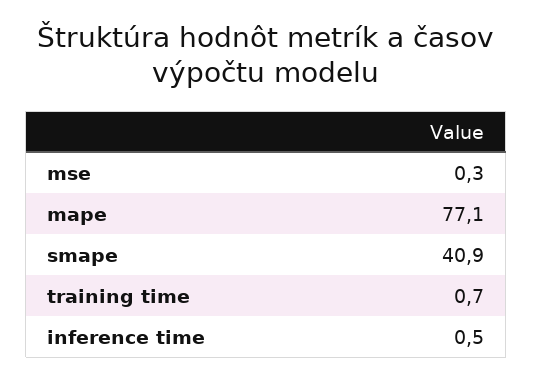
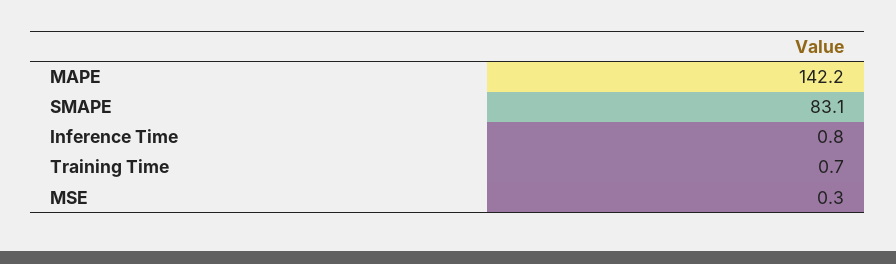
  {
    "mse": 0.3,
-   "mape": 77.1,
+   "mape": 142.2,
-   "smape": 40.9,
+   "smape": 83.1,
    "training time": 0.7,
-   "inference time": 0.5
+   "inference time": 0.8
  }

